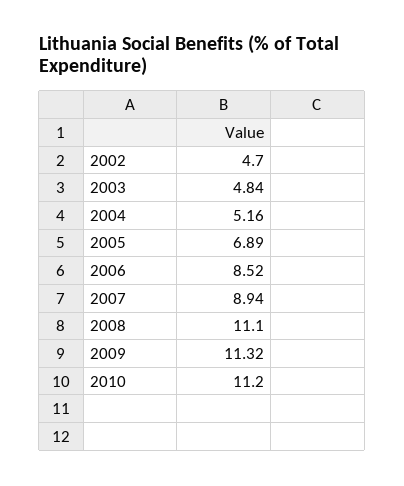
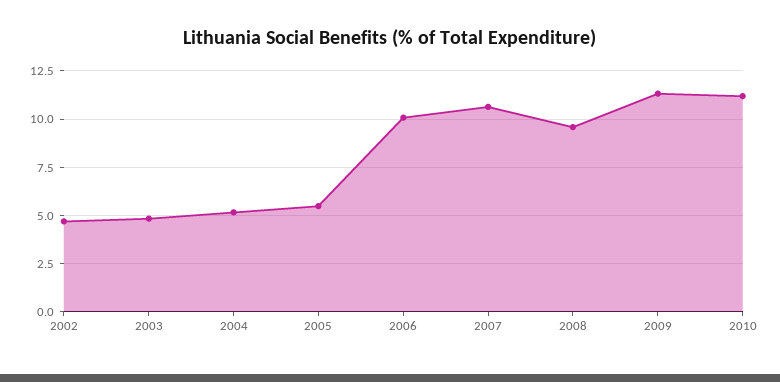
  {
    "2002": 4.7,
    "2003": 4.84,
    "2004": 5.16,
-   "2005": 6.89,
+   "2005": 5.5,
-   "2006": 8.52,
+   "2006": 10,
-   "2007": 8.94,
+   "2007": 10.5,
-   "2008": 11.1,
+   "2008": 9.5,
    "2009": 11.32,
    "2010": 11.2
  }

